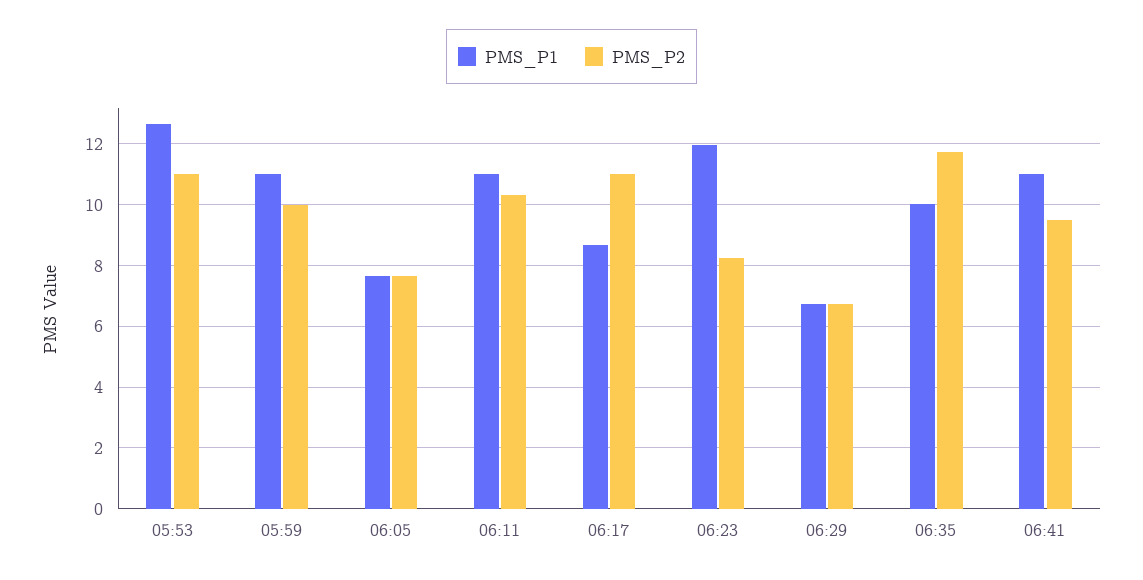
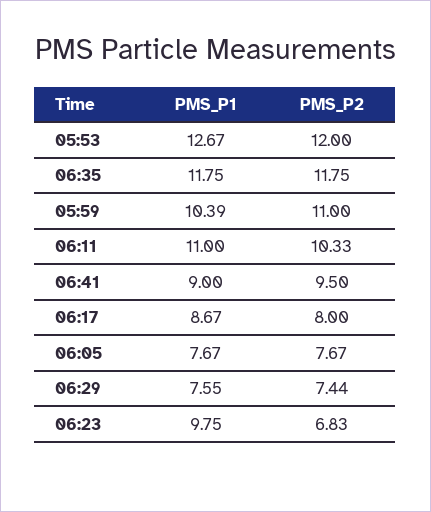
  {
    "PMS_P1": {
      "05:53": 12.67,
-     "05:59": 11,
+     "05:59": 10.39,
      "06:05": 7.67,
      "06:11": 11,
      "06:17": 8.67,
-     "06:23": 12,
+     "06:23": 9.75,
-     "06:29": 6.8,
+     "06:29": 7.55,
-     "06:35": 10,
+     "06:35": 11.75,
-     "06:41": 11
+     "06:41": 9
    },
    "PMS_P2": {
-     "05:53": 11,
+     "05:53": 12,
-     "05:59": 10,
+     "05:59": 11,
      "06:05": 7.67,
      "06:11": 10.33,
-     "06:17": 11,
+     "06:17": 8,
-     "06:23": 8.2,
+     "06:23": 6.83,
-     "06:29": 6.8,
+     "06:29": 7.44,
      "06:35": 11.75,
      "06:41": 9.5
    }
  }

